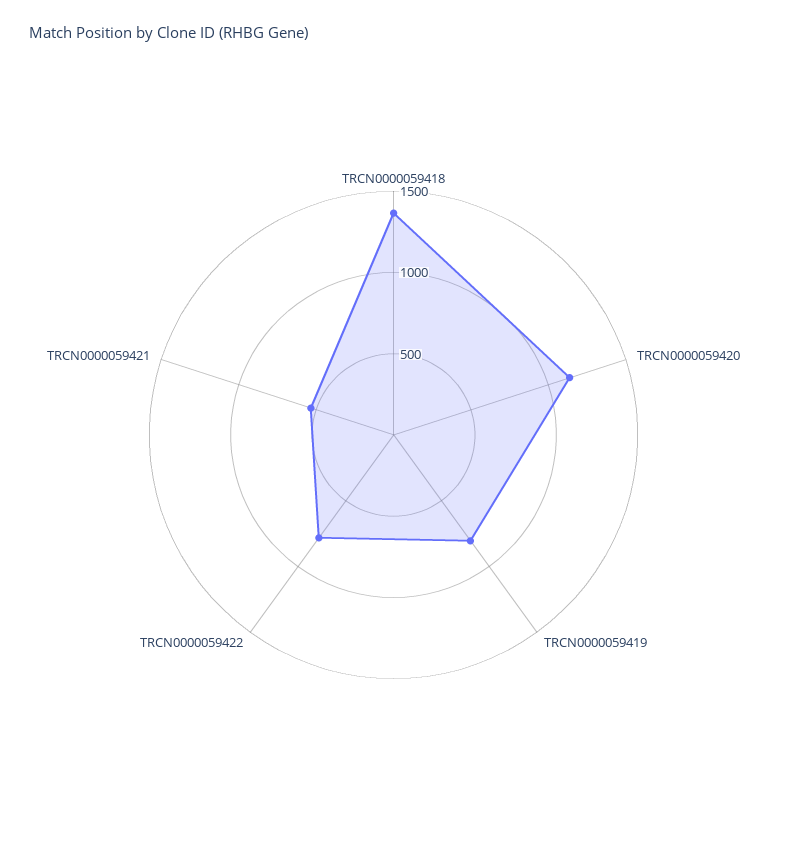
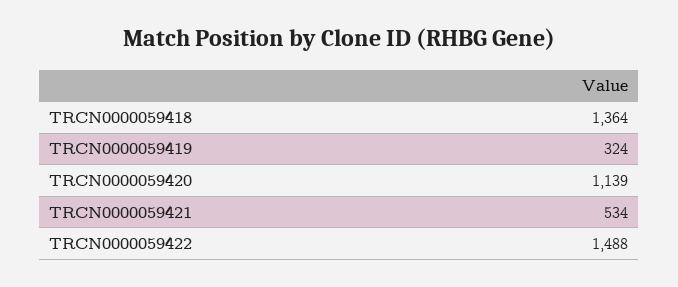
  {
    "TRCN0000059418": 1364,
    "TRCN0000059420": 1139,
-   "TRCN0000059419": 800,
+   "TRCN0000059419": 324,
-   "TRCN0000059422": 800,
+   "TRCN0000059422": 1488,
    "TRCN0000059421": 534
  }

